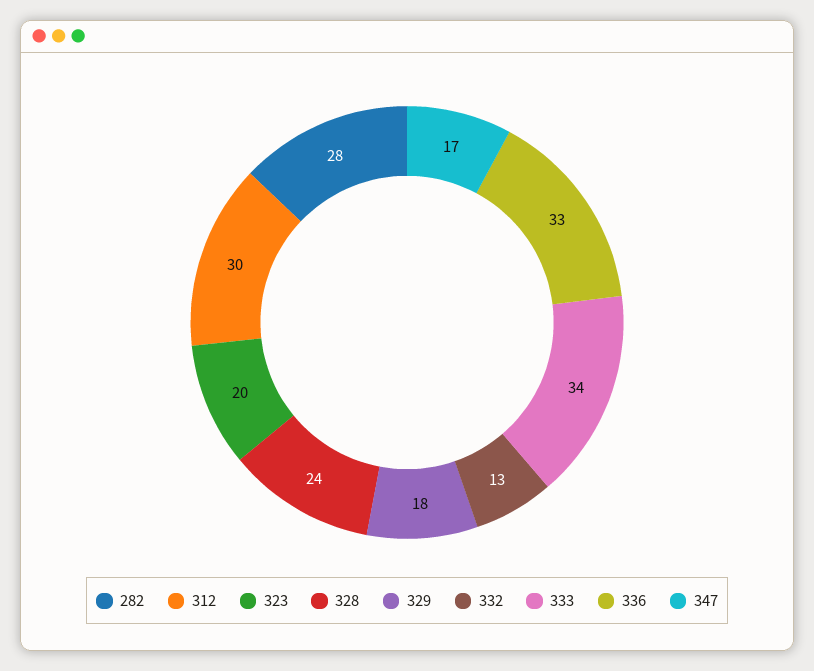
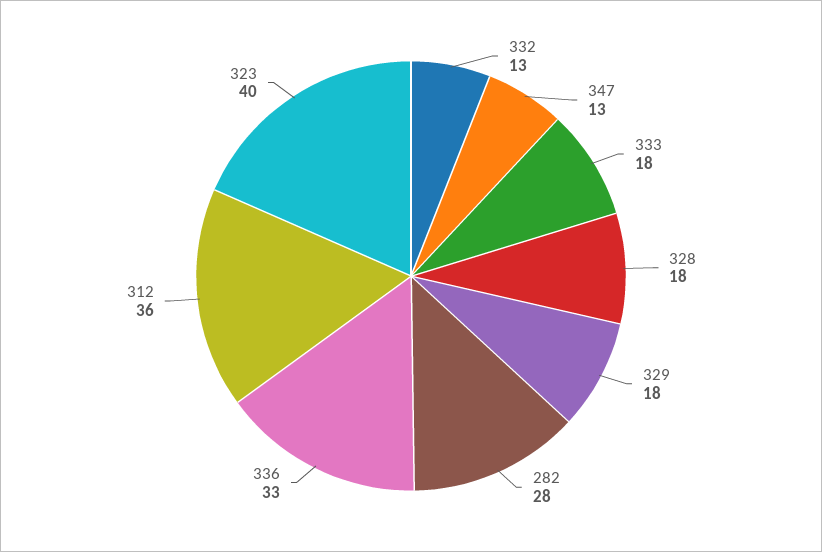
  {
    "282": 28,
-   "312": 30,
+   "312": 36,
-   "323": 20,
+   "323": 40,
-   "328": 24,
+   "328": 18,
    "329": 18,
    "332": 13,
-   "333": 34,
+   "333": 18,
    "336": 33,
-   "347": 17
+   "347": 13
  }

